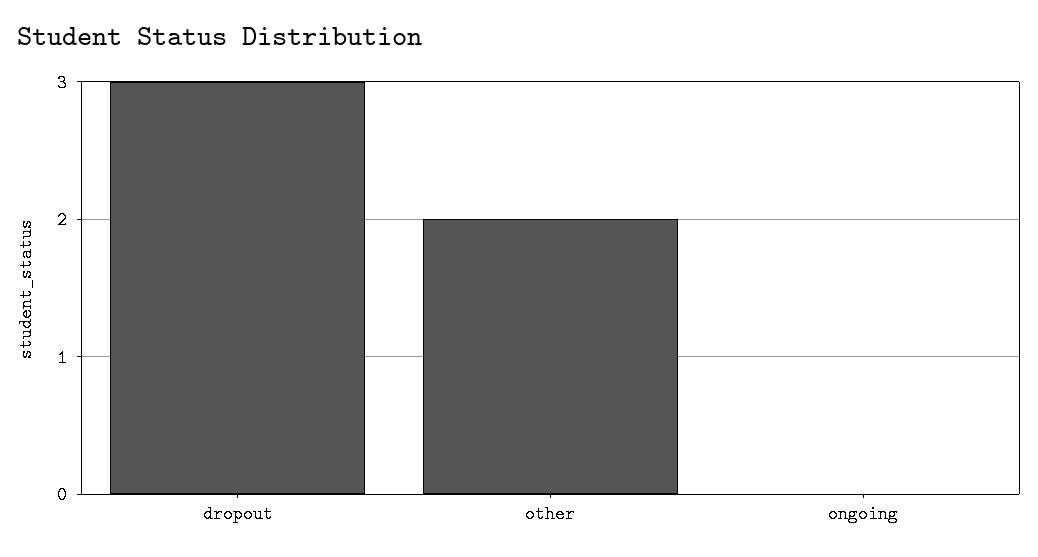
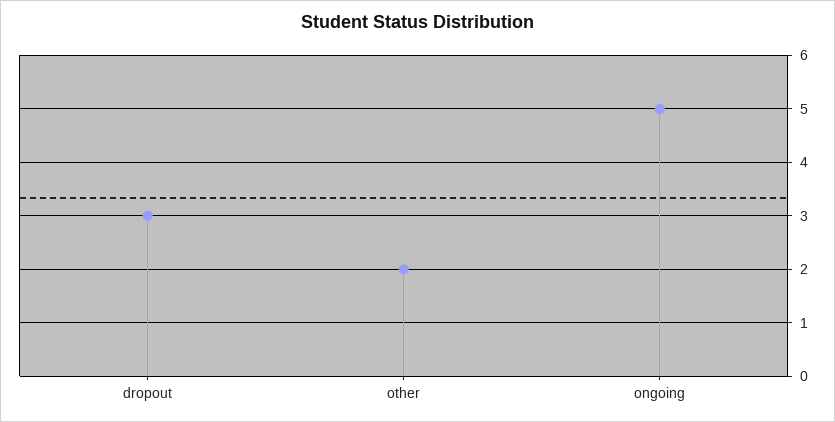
  {
    "dropout": 3,
    "other": 2,
-   "ongoing": 0
+   "ongoing": 5
  }

